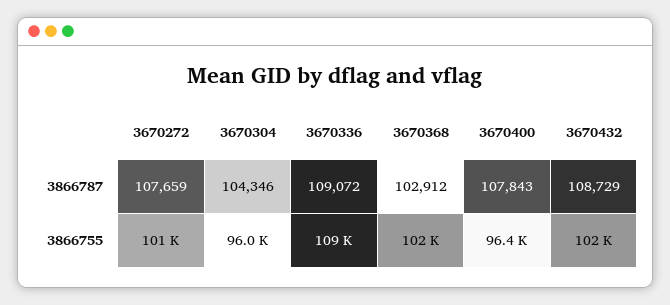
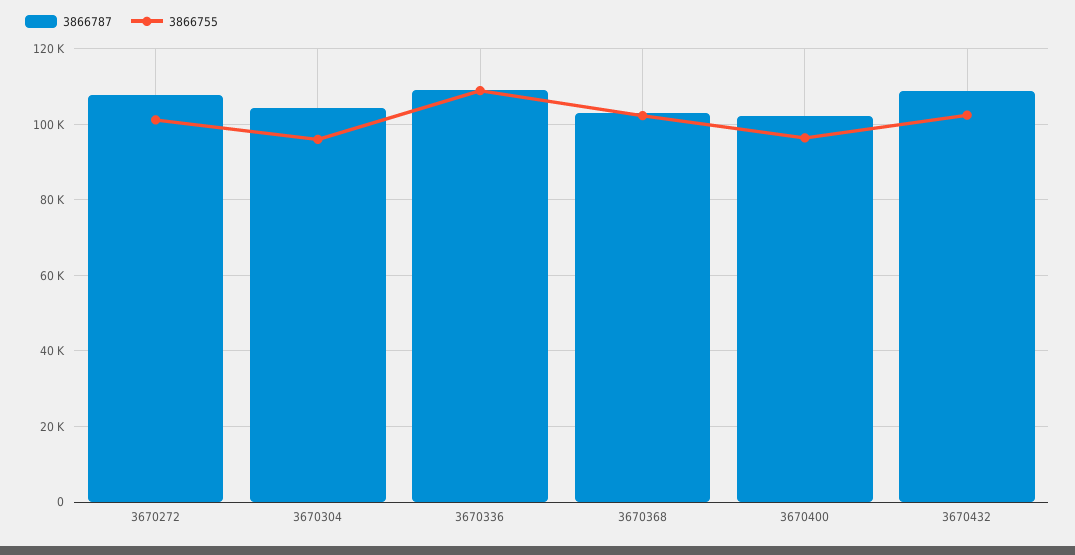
  {
    "3866787": {
      "3670272": 107659,
      "3670304": 104346,
      "3670336": 109072,
      "3670368": 102912,
-     "3670400": 107843,
+     "3670400": 102000,
      "3670432": 108729
    },
    "3866755": {
      "3670272": 101000,
      "3670304": 96000,
      "3670336": 109000,
      "3670368": 102000,
      "3670400": 96400,
      "3670432": 102000
    }
  }

